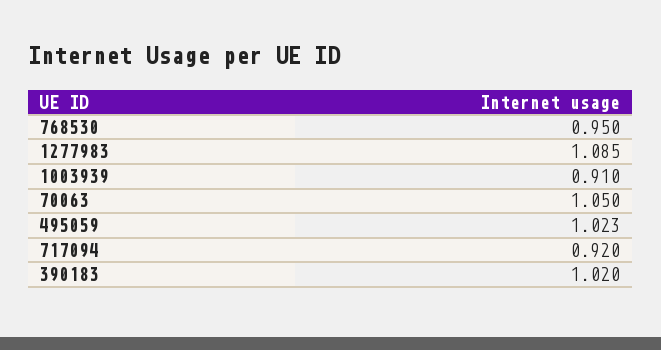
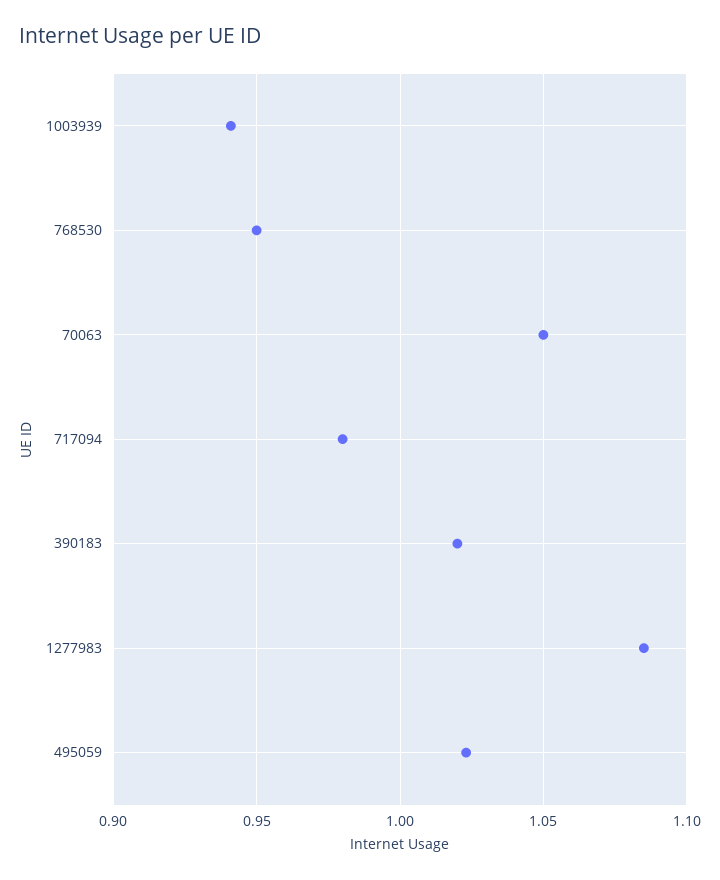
  {
    "768530": 0.95,
    "1277983": 1.085,
-   "1003939": 0.91,
+   "1003939": 0.94,
    "70063": 1.05,
    "495059": 1.023,
-   "717094": 0.92,
+   "717094": 0.98,
    "390183": 1.02
  }

